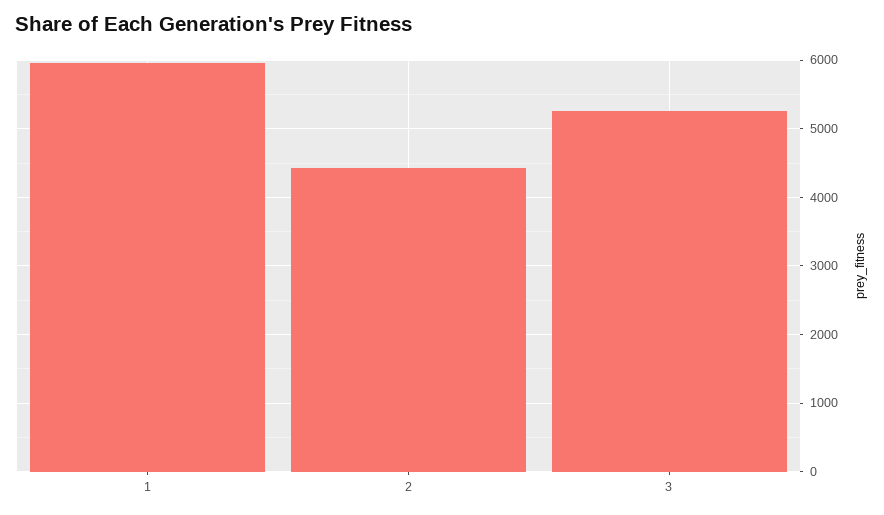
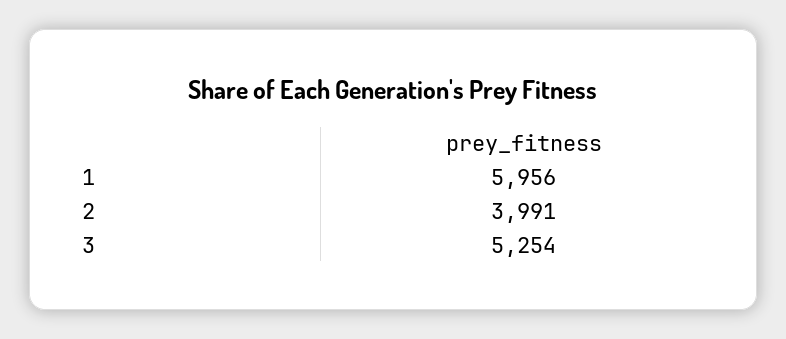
  {
    "1": 5956,
-   "2": 4400,
+   "2": 3991,
    "3": 5254
  }

